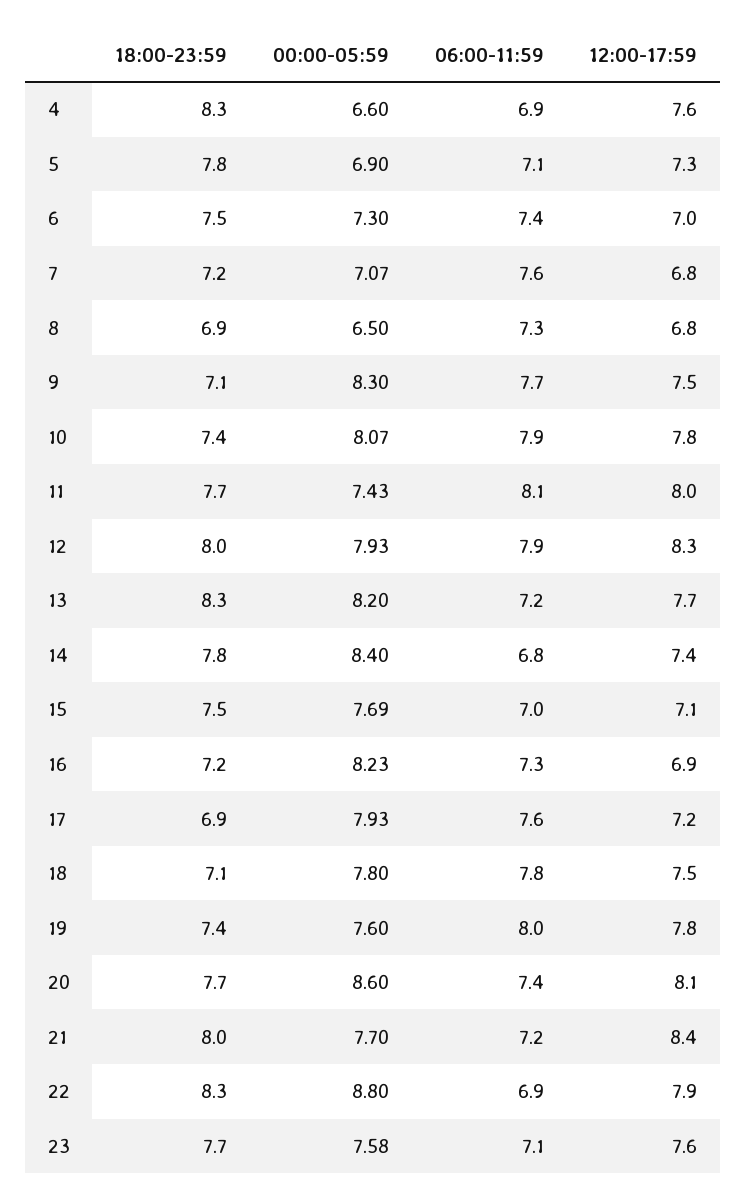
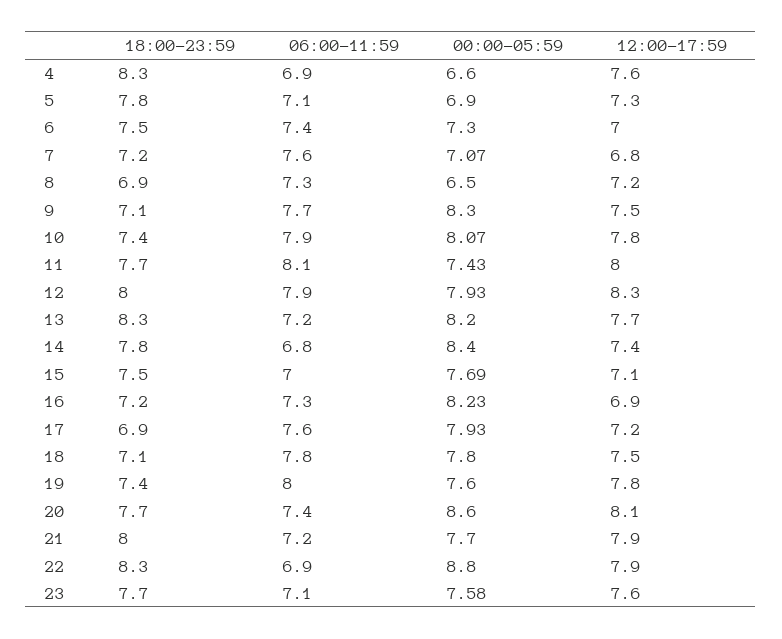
  {
    "18:00-23:59": {
      "4": 8.3,
      "5": 7.8,
      "6": 7.5,
      "7": 7.2,
      "8": 6.9,
      "9": 7.1,
      "10": 7.4,
      "11": 7.7,
      "12": 8,
      "13": 8.3,
      "14": 7.8,
      "15": 7.5,
      "16": 7.2,
      "17": 6.9,
      "18": 7.1,
      "19": 7.4,
      "20": 7.7,
      "21": 8,
      "22": 8.3,
      "23": 7.7
    },
    "00:00-05:59": {
      "4": 6.6,
      "5": 6.9,
      "6": 7.3,
      "7": 7.07,
      "8": 6.5,
      "9": 8.3,
      "10": 8.07,
      "11": 7.43,
      "12": 7.93,
      "13": 8.2,
      "14": 8.4,
      "15": 7.69,
      "16": 8.23,
      "17": 7.93,
      "18": 7.8,
      "19": 7.6,
      "20": 8.6,
      "21": 7.7,
      "22": 8.8,
      "23": 7.58
    },
    "06:00-11:59": {
      "4": 6.9,
      "5": 7.1,
      "6": 7.4,
      "7": 7.6,
      "8": 7.3,
      "9": 7.7,
      "10": 7.9,
      "11": 8.1,
      "12": 7.9,
      "13": 7.2,
      "14": 6.8,
      "15": 7,
      "16": 7.3,
      "17": 7.6,
      "18": 7.8,
      "19": 8,
      "20": 7.4,
      "21": 7.2,
      "22": 6.9,
      "23": 7.1
    },
    "12:00-17:59": {
      "4": 7.6,
      "5": 7.3,
      "6": 7,
      "7": 6.8,
-     "8": 6.8,
+     "8": 7.2,
      "9": 7.5,
      "10": 7.8,
      "11": 8,
      "12": 8.3,
      "13": 7.7,
      "14": 7.4,
      "15": 7.1,
      "16": 6.9,
      "17": 7.2,
      "18": 7.5,
      "19": 7.8,
      "20": 8.1,
-     "21": 8.4,
+     "21": 7.9,
      "22": 7.9,
      "23": 7.6
    }
  }

